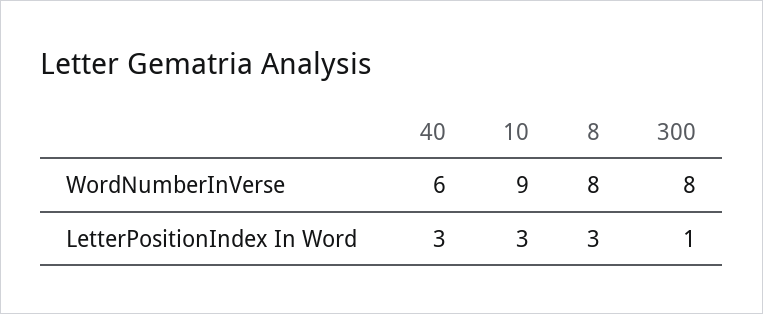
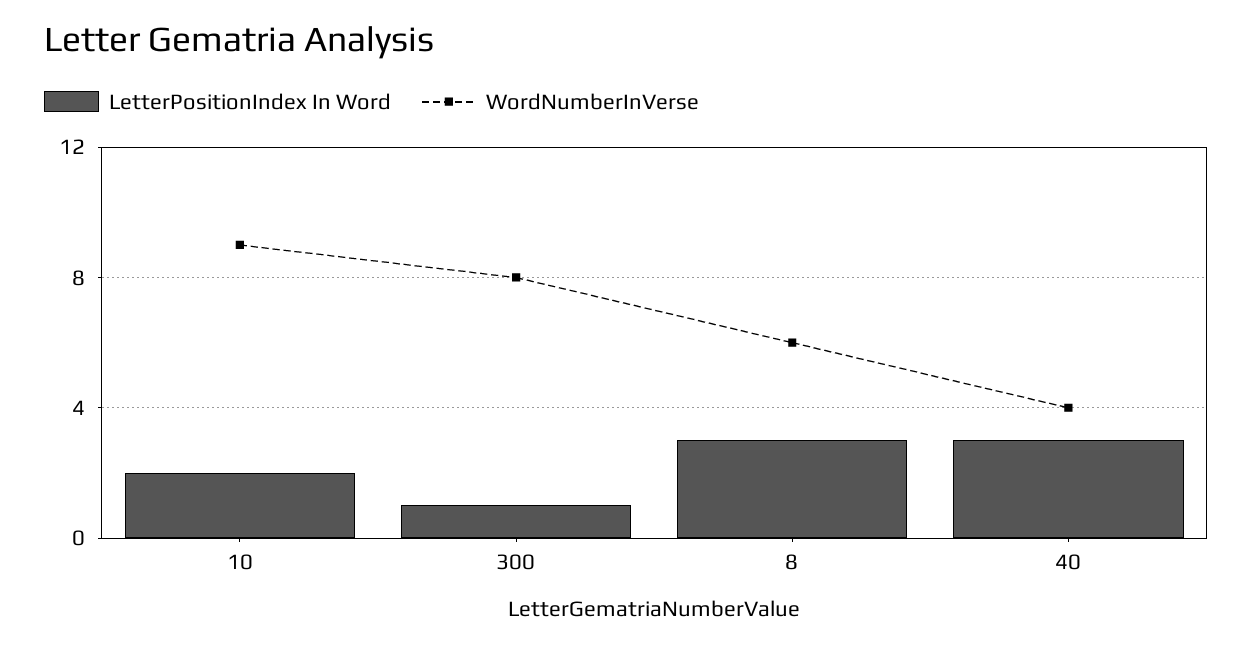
  {
    "WordNumberInVerse": {
-     "40": 6,
+     "40": 4,
      "10": 9,
-     "8": 8,
+     "8": 6,
      "300": 8
    },
    "LetterPositionIndex In Word": {
      "40": 3,
-     "10": 3,
+     "10": 2,
      "8": 3,
      "300": 1
    }
  }

